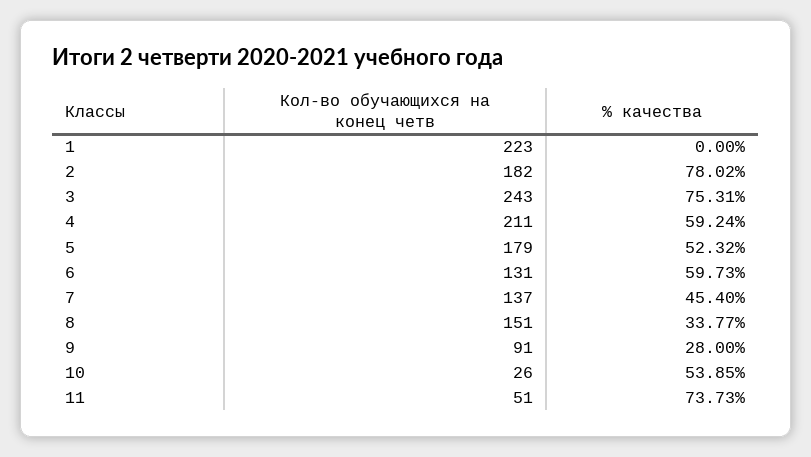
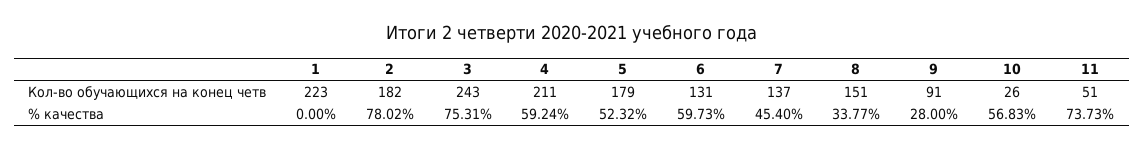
  {
    "Кол-во обучающихся на конец четв": {
      "1": 223,
      "2": 182,
      "3": 243,
      "4": 211,
      "5": 179,
      "6": 131,
      "7": 137,
      "8": 151,
      "9": 91,
      "10": 26,
      "11": 51
    },
    "% качества": {
      "1": 0,
      "2": 78.02,
      "3": 75.31,
      "4": 59.24,
      "5": 52.32,
      "6": 59.73,
      "7": 45.4,
      "8": 33.77,
      "9": 28,
-     "10": 53.85,
+     "10": 56.83,
      "11": 73.73
    }
  }

